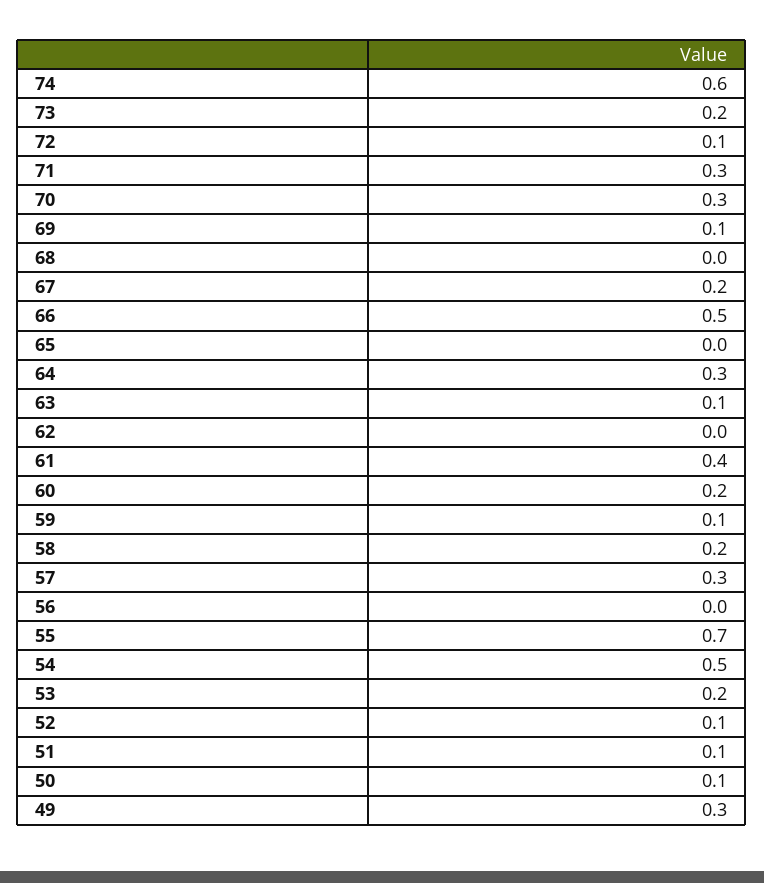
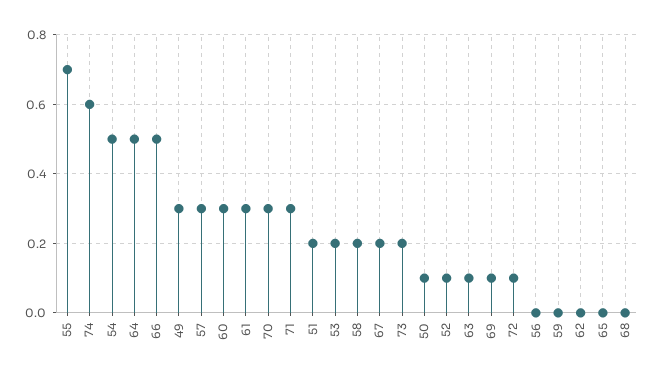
  {
    "74": 0.6,
    "73": 0.2,
    "72": 0.1,
    "71": 0.3,
    "70": 0.3,
    "69": 0.1,
    "68": 0,
    "67": 0.2,
    "66": 0.5,
    "65": 0,
-   "64": 0.3,
+   "64": 0.5,
    "63": 0.1,
    "62": 0,
-   "61": 0.4,
+   "61": 0.3,
-   "60": 0.2,
+   "60": 0.3,
-   "59": 0.1,
+   "59": 0,
    "58": 0.2,
    "57": 0.3,
    "56": 0,
    "55": 0.7,
    "54": 0.5,
    "53": 0.2,
    "52": 0.1,
-   "51": 0.1,
+   "51": 0.2,
    "50": 0.1,
    "49": 0.3
  }

